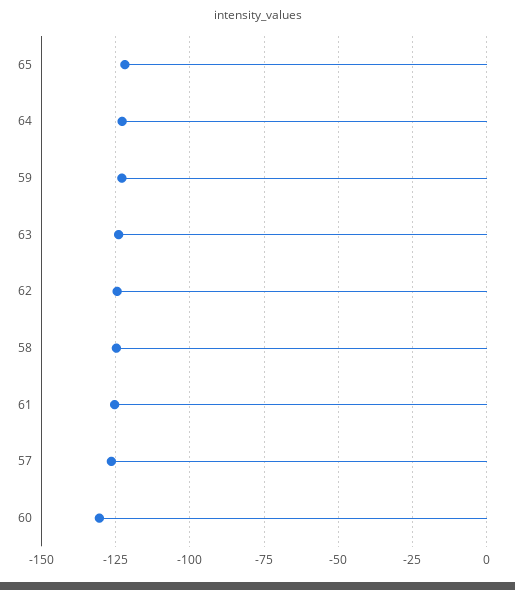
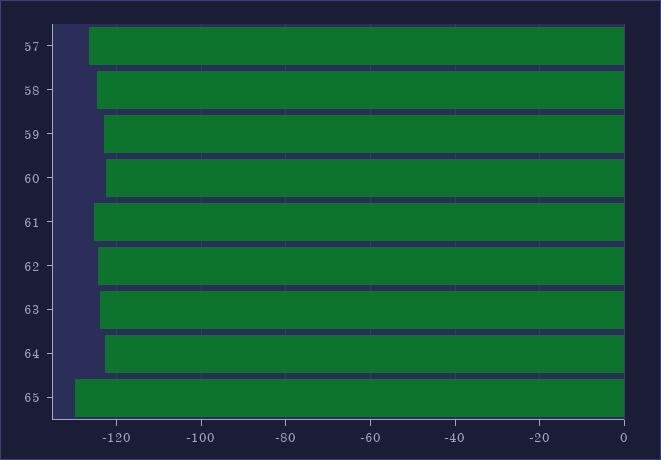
  {
-   "65": -122.5,
+   "65": -130,
    "64": -122,
    "59": -122,
    "63": -124,
    "62": -124,
    "58": -124,
    "61": -126,
    "57": -126,
-   "60": -130
+   "60": -122
  }

